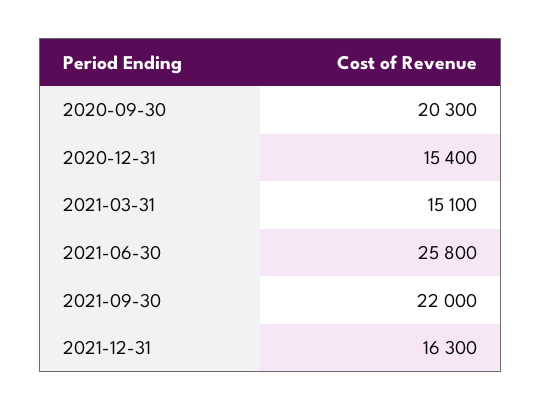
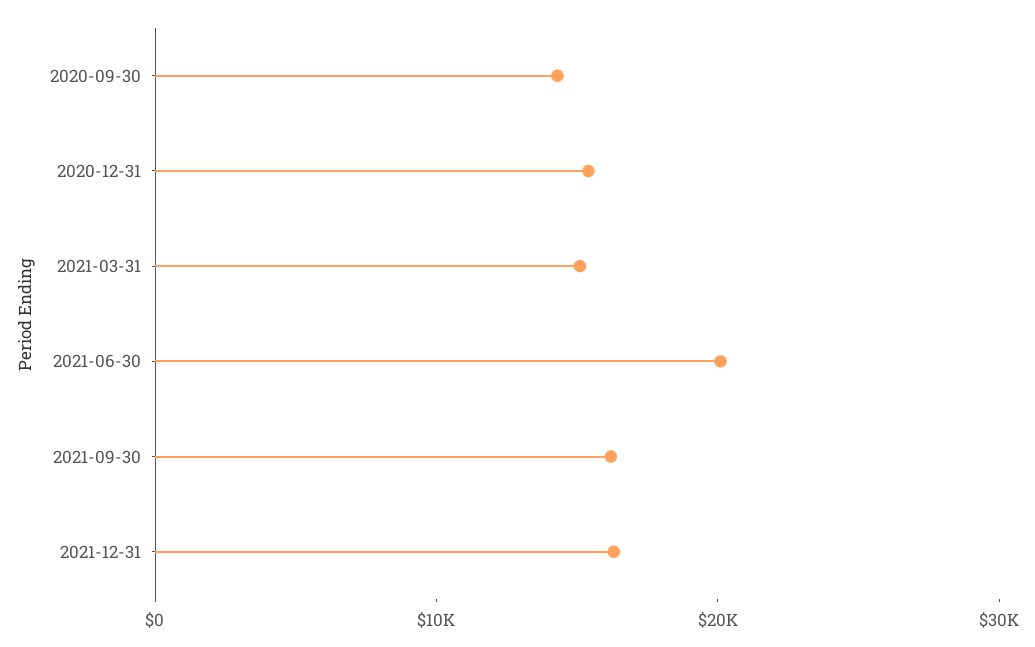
  {
-   "2020-09-30": 20300,
+   "2020-09-30": 14000,
    "2020-12-31": 15400,
    "2021-03-31": 15100,
-   "2021-06-30": 25800,
+   "2021-06-30": 20000,
-   "2021-09-30": 22000,
+   "2021-09-30": 16000,
    "2021-12-31": 16300
  }

